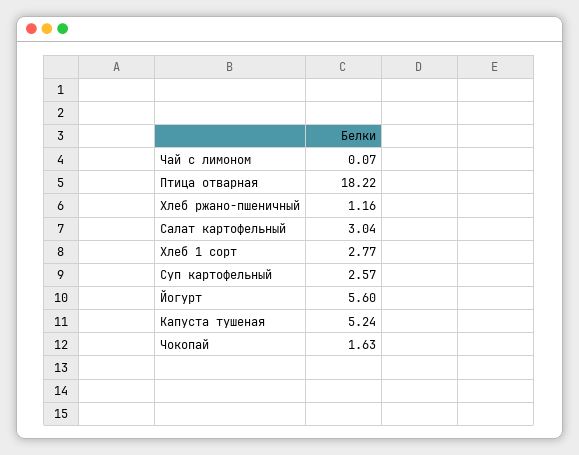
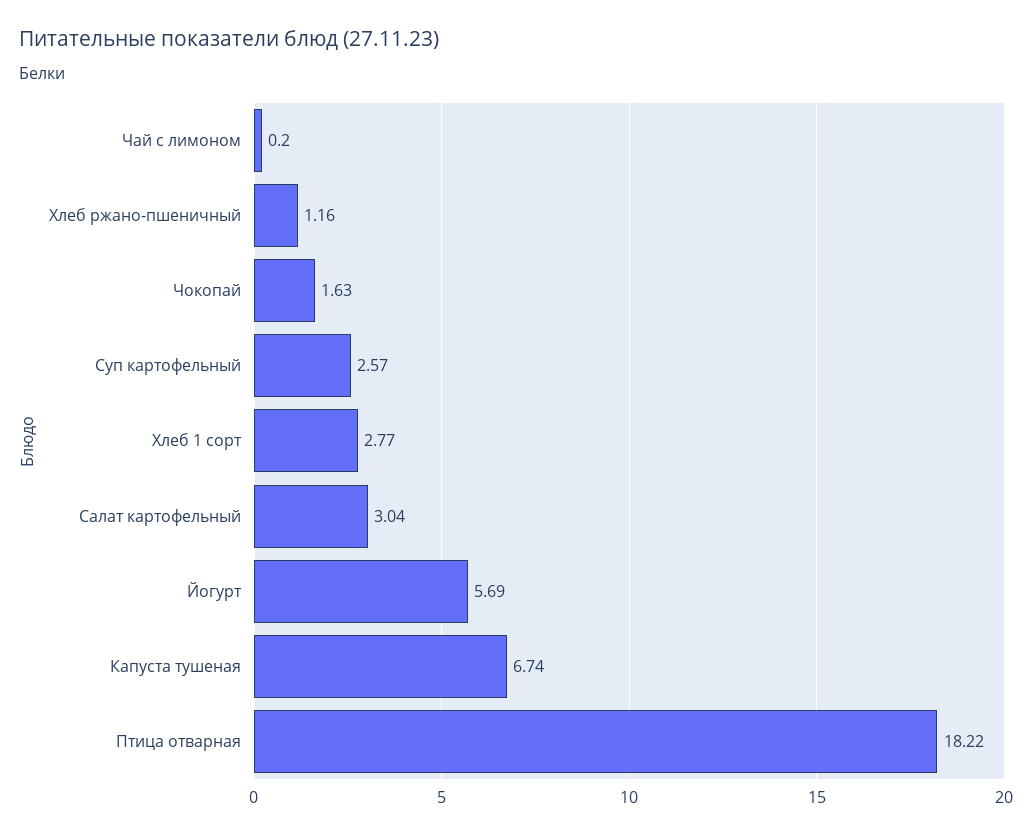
  {
-   "Чай с лимоном": 0.07,
+   "Чай с лимоном": 0.2,
    "Птица отварная": 18.22,
    "Хлеб ржано-пшеничный": 1.16,
    "Салат картофельный": 3.04,
    "Хлеб 1 сорт": 2.77,
    "Суп картофельный": 2.57,
-   "Йогурт": 5.6,
+   "Йогурт": 5.69,
-   "Капуста тушеная": 5.24,
+   "Капуста тушеная": 6.74,
    "Чокопай": 1.63
  }

